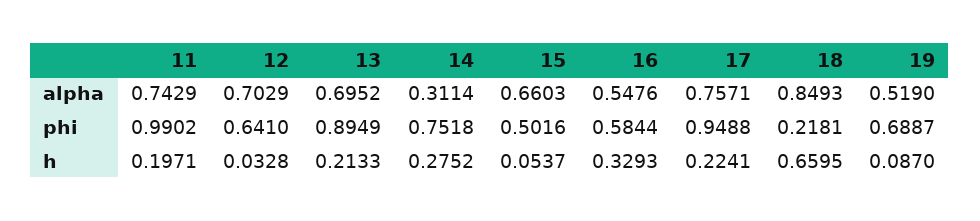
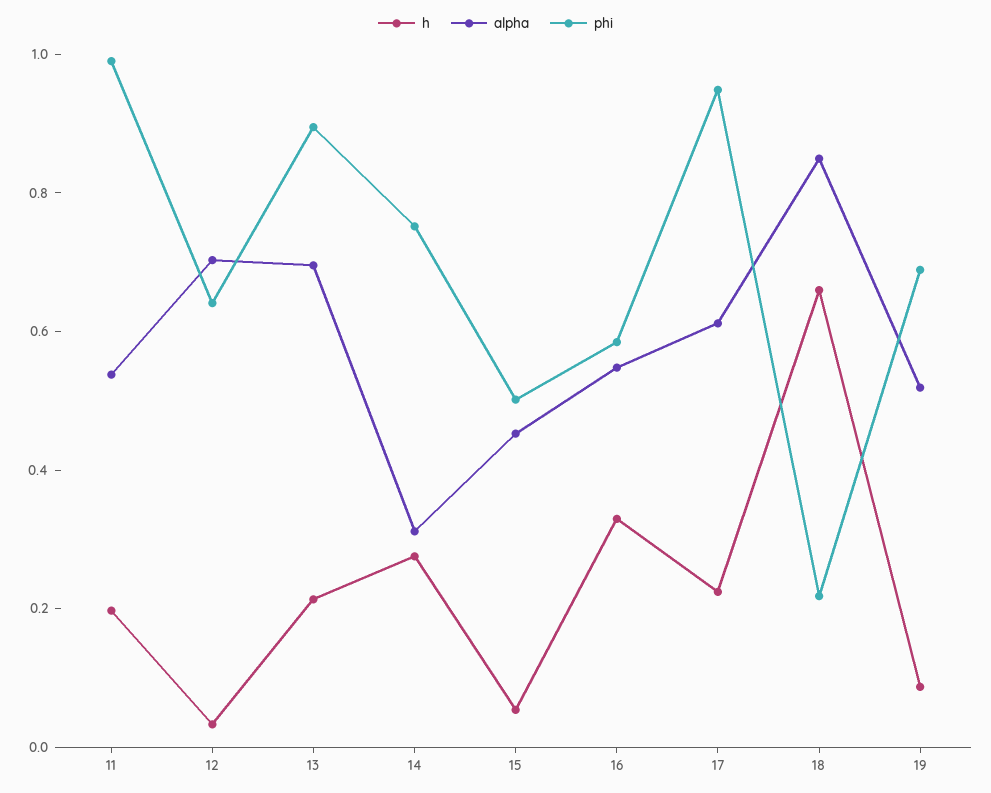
  {
    "alpha": {
-     "11": 0.7429,
+     "11": 0.55,
      "12": 0.7029,
      "13": 0.6952,
      "14": 0.3114,
-     "15": 0.6603,
+     "15": 0.45,
      "16": 0.5476,
-     "17": 0.7571,
+     "17": 0.6,
      "18": 0.8493,
      "19": 0.519
    },
    "phi": {
      "11": 0.9902,
      "12": 0.641,
      "13": 0.8949,
      "14": 0.7518,
      "15": 0.5016,
      "16": 0.5844,
      "17": 0.9488,
      "18": 0.2181,
      "19": 0.6887
    },
    "h": {
      "11": 0.1971,
      "12": 0.0328,
      "13": 0.2133,
      "14": 0.2752,
      "15": 0.0537,
      "16": 0.3293,
      "17": 0.2241,
      "18": 0.6595,
      "19": 0.087
    }
  }

